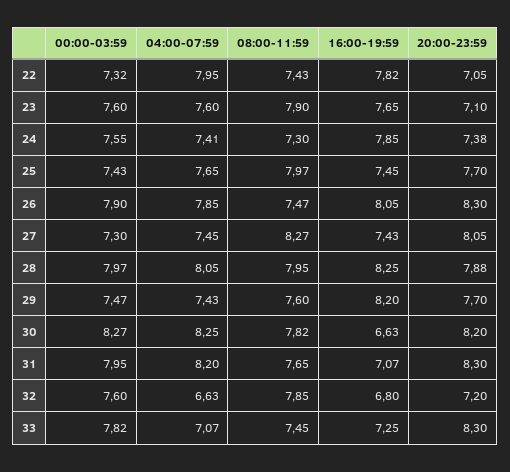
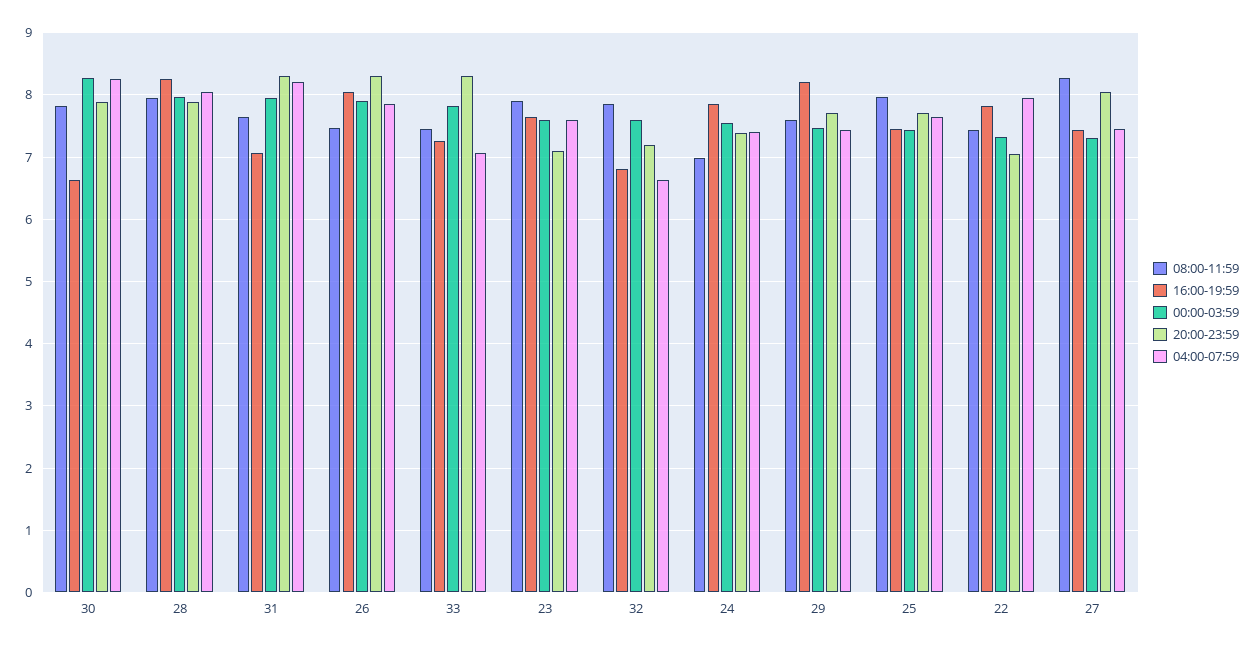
  {
    "00:00-03:59": {
      "22": 7.32,
      "23": 7.6,
      "24": 7.55,
      "25": 7.43,
      "26": 7.9,
      "27": 7.3,
      "28": 7.97,
      "29": 7.47,
      "30": 8.27,
      "31": 7.95,
      "32": 7.6,
      "33": 7.82
    },
    "04:00-07:59": {
      "22": 7.95,
      "23": 7.6,
      "24": 7.41,
      "25": 7.65,
      "26": 7.85,
      "27": 7.45,
      "28": 8.05,
      "29": 7.43,
      "30": 8.25,
      "31": 8.2,
      "32": 6.63,
      "33": 7.07
    },
    "08:00-11:59": {
      "22": 7.43,
      "23": 7.9,
-     "24": 7.3,
+     "24": 7,
      "25": 7.97,
      "26": 7.47,
      "27": 8.27,
      "28": 7.95,
      "29": 7.6,
      "30": 7.82,
      "31": 7.65,
      "32": 7.85,
      "33": 7.45
    },
    "16:00-19:59": {
      "22": 7.82,
      "23": 7.65,
      "24": 7.85,
      "25": 7.45,
      "26": 8.05,
      "27": 7.43,
      "28": 8.25,
      "29": 8.2,
      "30": 6.63,
      "31": 7.07,
      "32": 6.8,
      "33": 7.25
    },
    "20:00-23:59": {
      "22": 7.05,
      "23": 7.1,
      "24": 7.38,
      "25": 7.7,
      "26": 8.3,
      "27": 8.05,
      "28": 7.88,
      "29": 7.7,
-     "30": 8.2,
+     "30": 7.9,
      "31": 8.3,
      "32": 7.2,
      "33": 8.3
    }
  }

